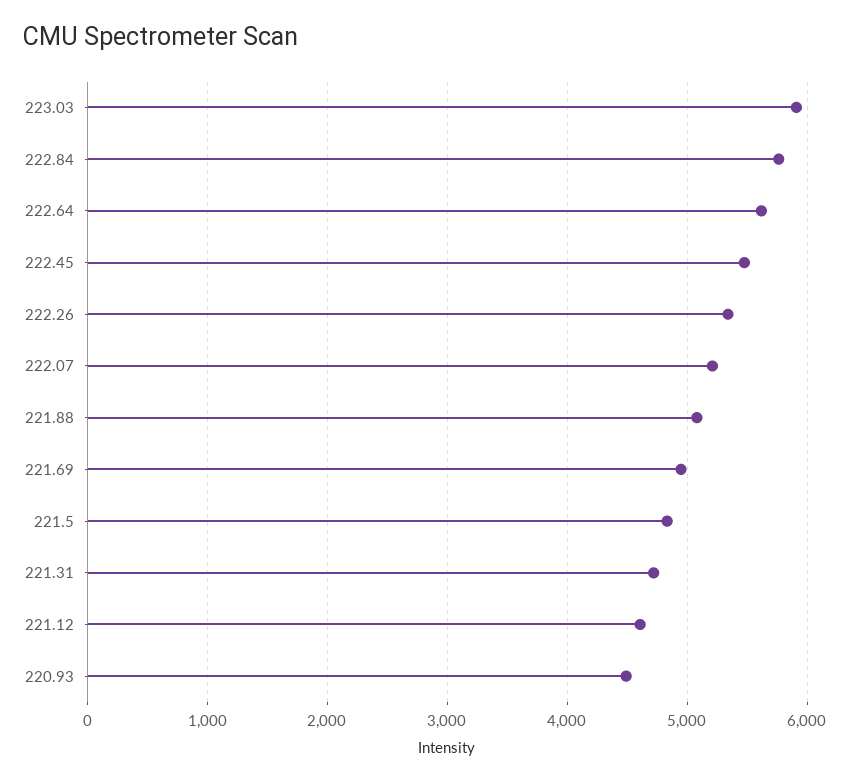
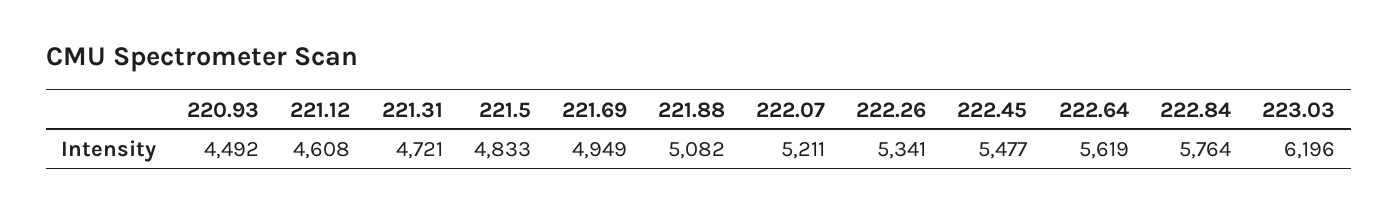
  {
-   "223.03": 5900,
+   "223.03": 6196,
    "222.84": 5764,
    "222.64": 5619,
    "222.45": 5477,
    "222.26": 5341,
    "222.07": 5211,
    "221.88": 5082,
    "221.69": 4949,
    "221.5": 4833,
    "221.31": 4721,
    "221.12": 4608,
    "220.93": 4492
  }

